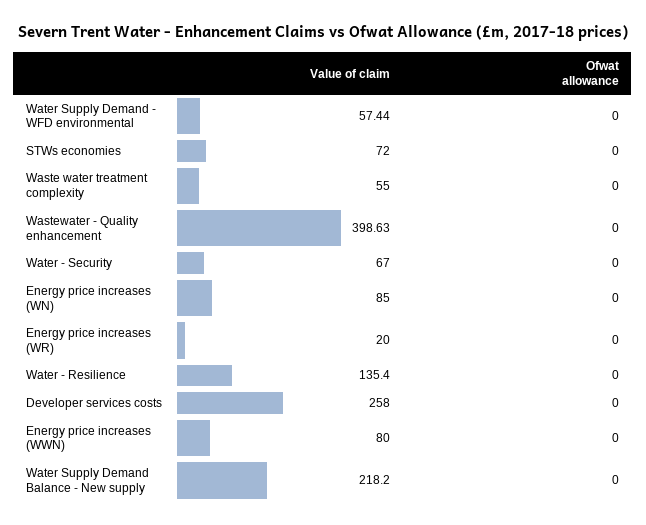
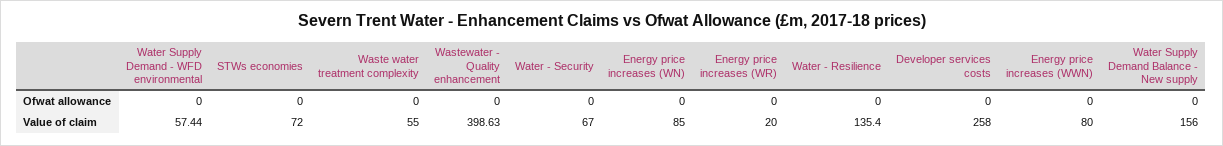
  {
    "Value of claim": {
      "Water Supply Demand - WFD environmental": 57.44,
      "STWs economies": 72,
      "Waste water treatment complexity": 55,
      "Wastewater - Quality enhancement": 398.63,
      "Water - Security": 67,
      "Energy price increases (WN)": 85,
      "Energy price increases (WR)": 20,
      "Water - Resilience": 135.4,
      "Developer services costs": 258,
      "Energy price increases (WWN)": 80,
-     "Water Supply Demand Balance - New supply": 218.2
+     "Water Supply Demand Balance - New supply": 156
    },
    "Ofwat allowance": {
      "Water Supply Demand - WFD environmental": 0,
      "STWs economies": 0,
      "Waste water treatment complexity": 0,
      "Wastewater - Quality enhancement": 0,
      "Water - Security": 0,
      "Energy price increases (WN)": 0,
      "Energy price increases (WR)": 0,
      "Water - Resilience": 0,
      "Developer services costs": 0,
      "Energy price increases (WWN)": 0,
      "Water Supply Demand Balance - New supply": 0
    }
  }

